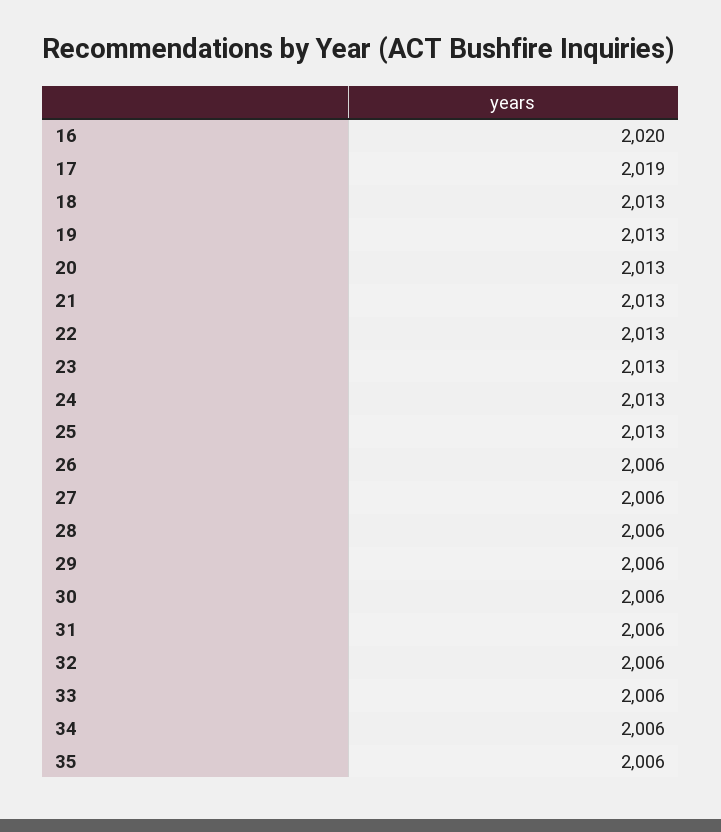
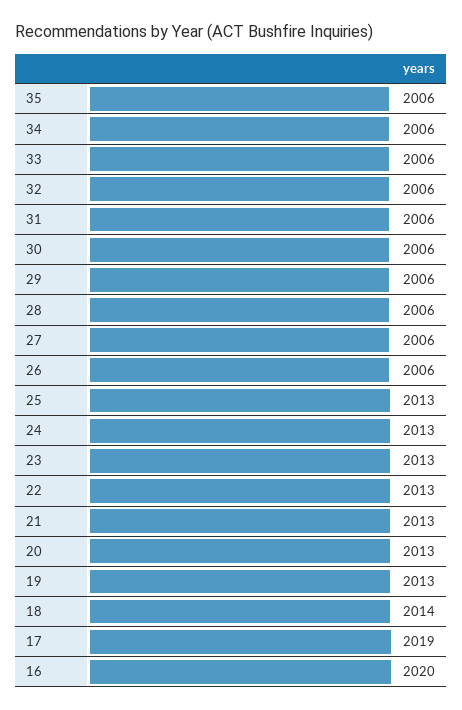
  {
    "16": 2020,
    "17": 2019,
-   "18": 2013,
+   "18": 2014,
    "19": 2013,
    "20": 2013,
    "21": 2013,
    "22": 2013,
    "23": 2013,
    "24": 2013,
    "25": 2013,
    "26": 2006,
    "27": 2006,
    "28": 2006,
    "29": 2006,
    "30": 2006,
    "31": 2006,
    "32": 2006,
    "33": 2006,
    "34": 2006,
    "35": 2006
  }

